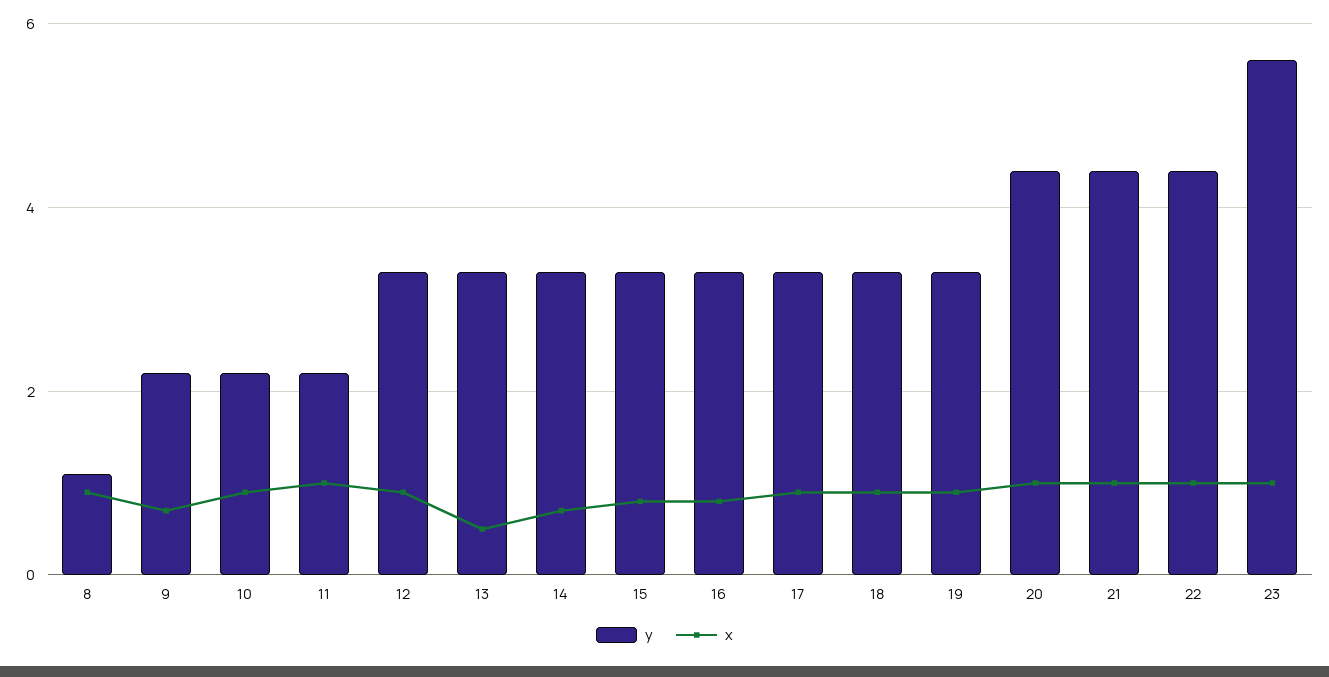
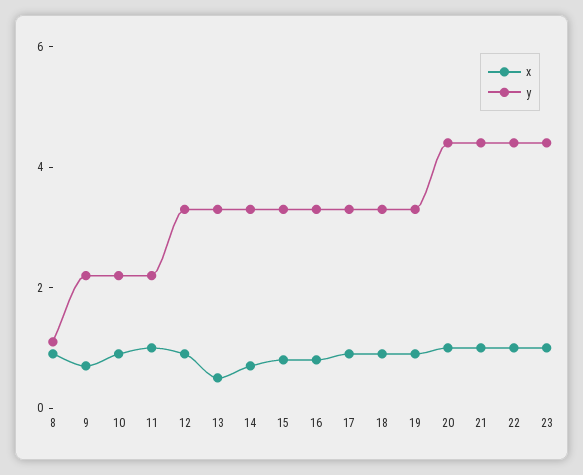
  {
    "y": {
      "8": 1,
      "9": 2,
      "10": 2,
      "11": 2,
      "12": 3.5,
      "13": 3.5,
      "14": 3.5,
      "15": 3.5,
      "16": 3.5,
      "17": 3.5,
      "18": 3.5,
      "19": 3.5,
      "20": 4.5,
      "21": 4.5,
      "22": 4.5,
-     "23": 5.5
+     "23": 4.5
    },
    "x": {
      "8": 1,
      "9": 0.5,
      "10": 1,
      "11": 1,
      "12": 1,
      "13": 0.5,
      "14": 0.5,
      "15": 1,
      "16": 1,
      "17": 1,
      "18": 1,
      "19": 1,
      "20": 1,
      "21": 1,
      "22": 1,
      "23": 1
    }
  }

